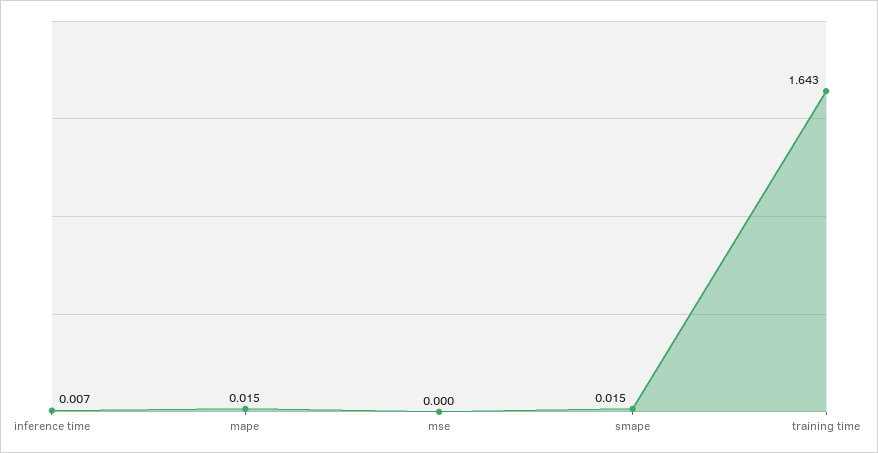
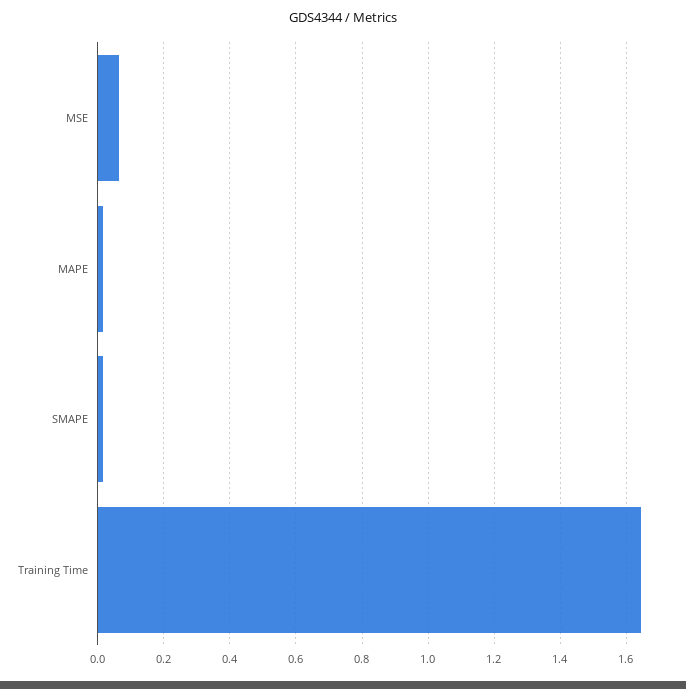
  {
-   "inference time": 0.007,
    "mape": 0.015,
-   "mse": 0,
+   "mse": 0.06,
    "smape": 0.015,
    "training time": 1.643
  }

